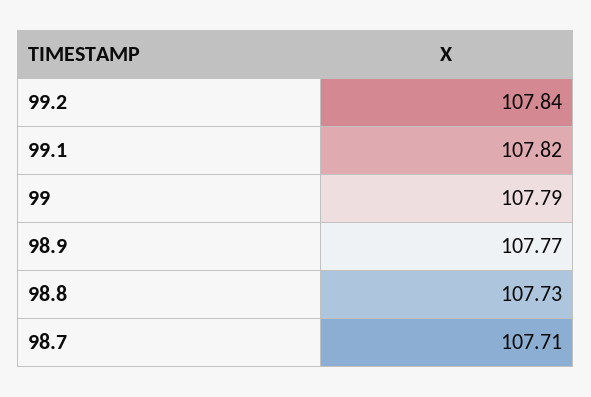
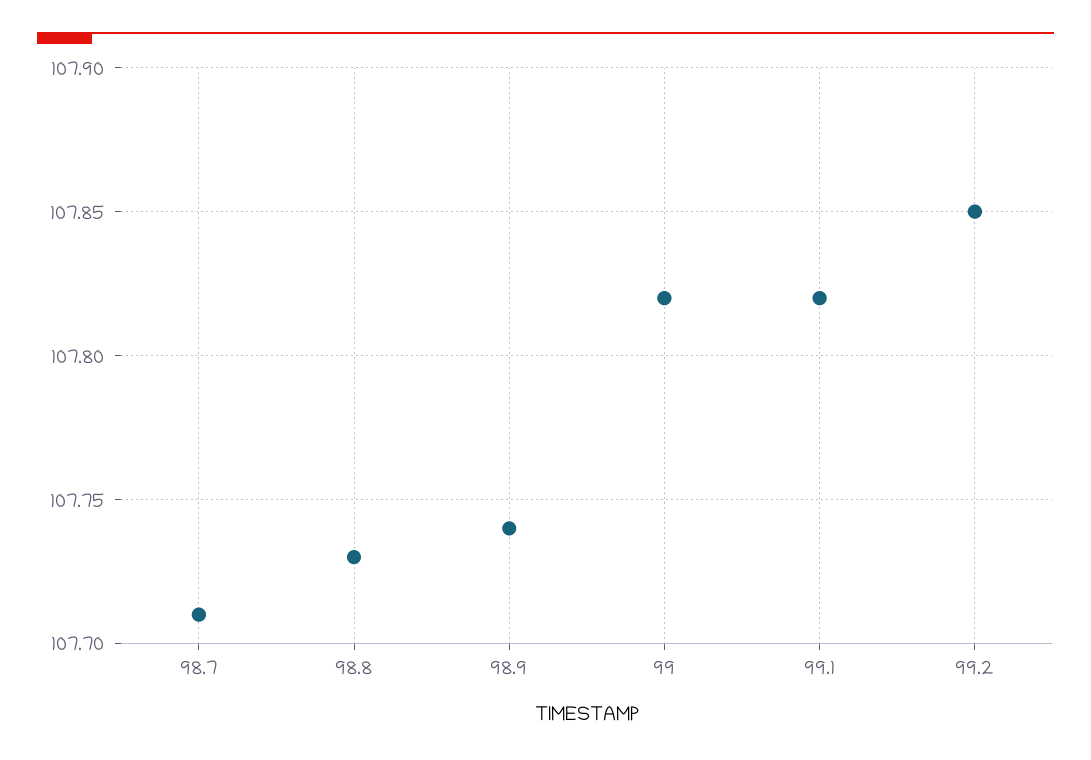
  {
-   "99.2": 107.84,
+   "99.2": 107.85,
    "99.1": 107.82,
-   "99": 107.79,
+   "99": 107.82,
-   "98.9": 107.77,
+   "98.9": 107.74,
    "98.8": 107.73,
    "98.7": 107.71
  }

